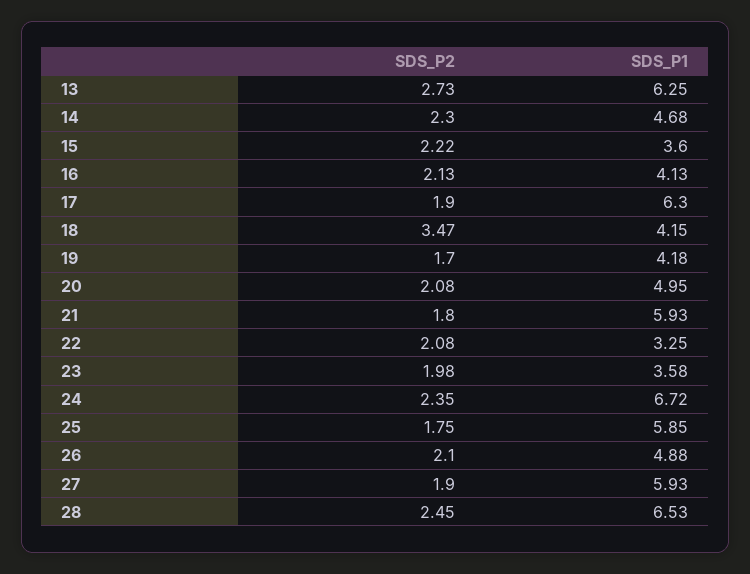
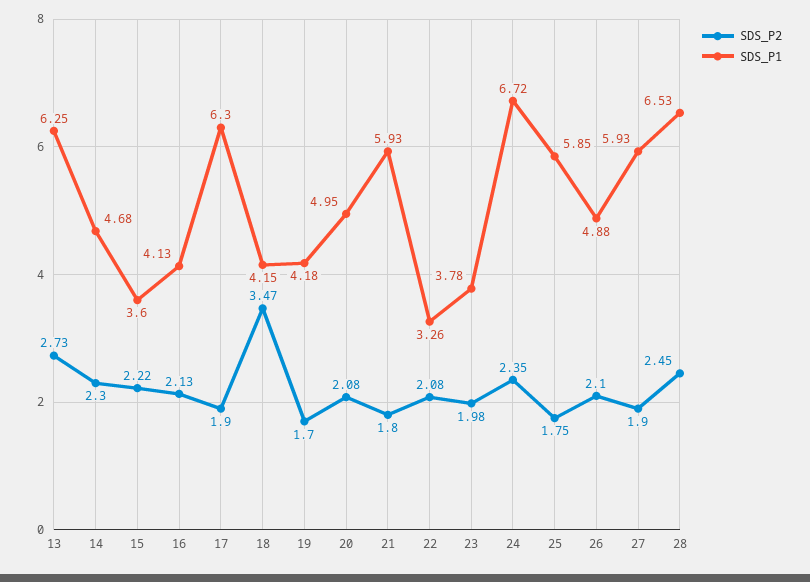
  {
    "SDS_P2": {
      "13": 2.73,
      "14": 2.3,
      "15": 2.22,
      "16": 2.13,
      "17": 1.9,
      "18": 3.47,
      "19": 1.7,
      "20": 2.08,
      "21": 1.8,
      "22": 2.08,
      "23": 1.98,
      "24": 2.35,
      "25": 1.75,
      "26": 2.1,
      "27": 1.9,
      "28": 2.45
    },
    "SDS_P1": {
      "13": 6.25,
      "14": 4.68,
      "15": 3.6,
      "16": 4.13,
      "17": 6.3,
      "18": 4.15,
      "19": 4.18,
      "20": 4.95,
      "21": 5.93,
-     "22": 3.25,
+     "22": 3.26,
-     "23": 3.58,
+     "23": 3.78,
      "24": 6.72,
      "25": 5.85,
      "26": 4.88,
      "27": 5.93,
      "28": 6.53
    }
  }

